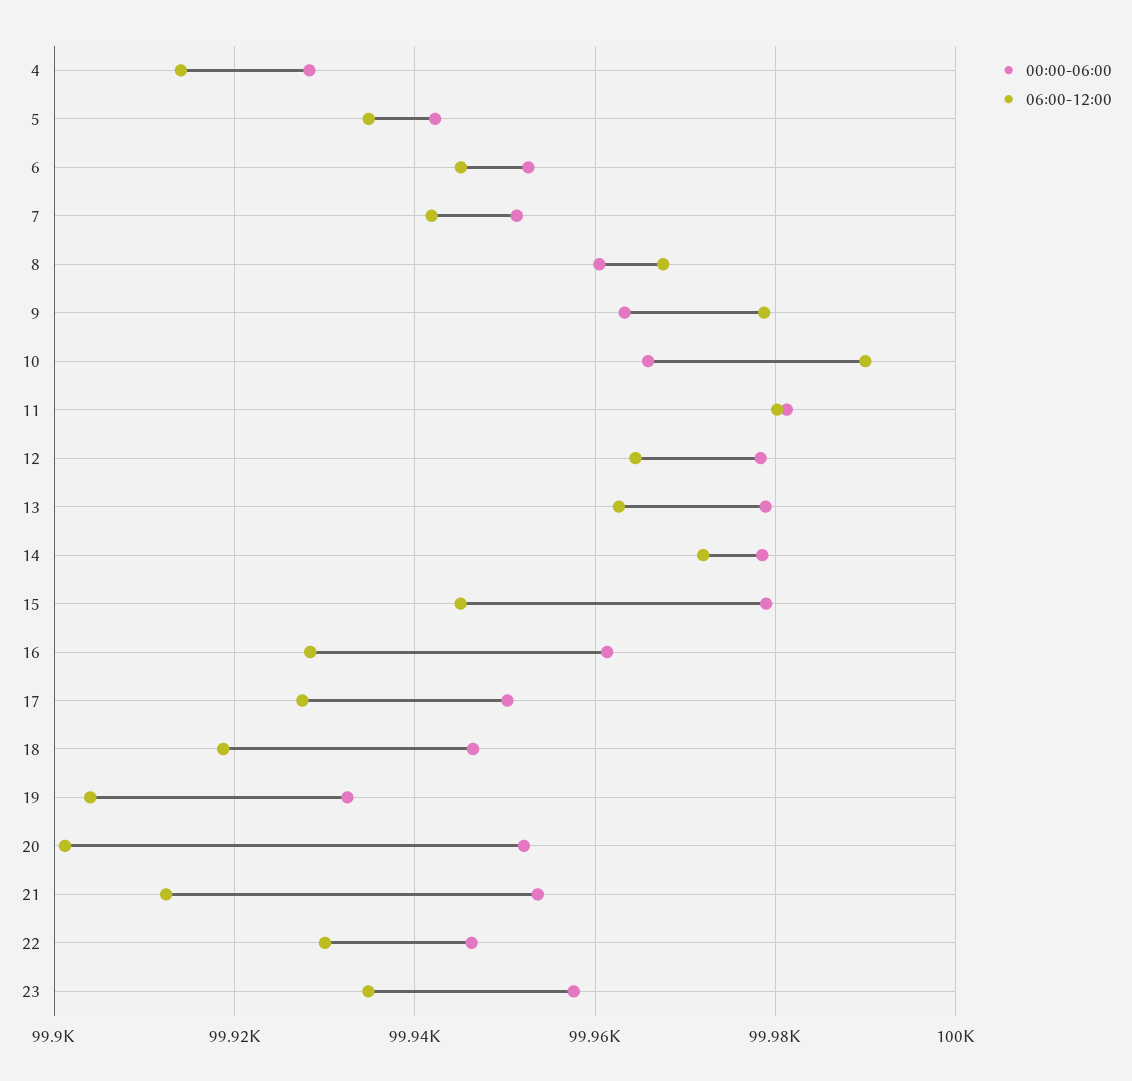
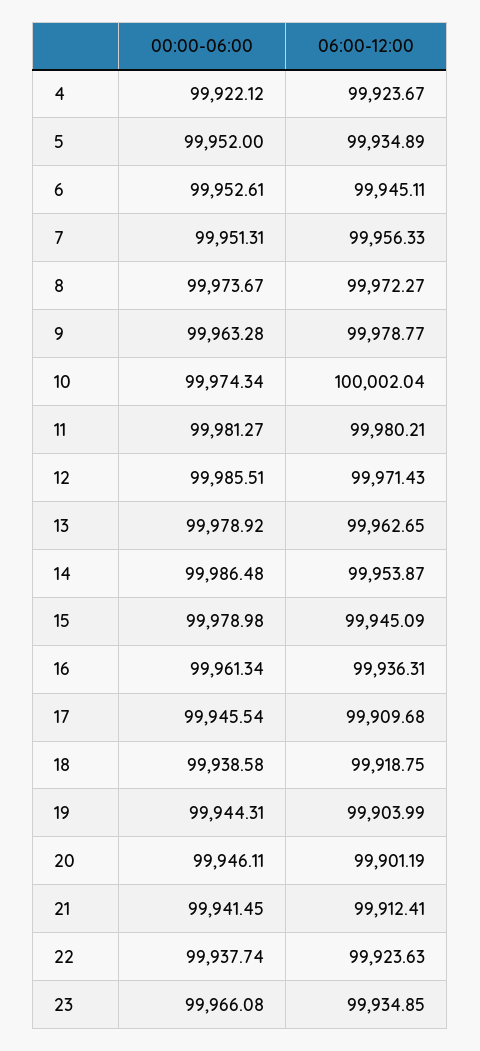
  {
    "00:00-06:00": {
-     "4": 99928,
+     "4": 99922.12,
-     "5": 99942,
+     "5": 99952,
      "6": 99952.61,
      "7": 99951.31,
-     "8": 99960,
+     "8": 99973.67,
      "9": 99963.28,
-     "10": 99966,
+     "10": 99974.34,
      "11": 99981.27,
-     "12": 99978,
+     "12": 99985.51,
      "13": 99978.92,
-     "14": 99978,
+     "14": 99986.48,
      "15": 99978.98,
      "16": 99961.34,
-     "17": 99950,
+     "17": 99945.54,
-     "18": 99946,
+     "18": 99938.58,
-     "19": 99932,
+     "19": 99944.31,
-     "20": 99952,
+     "20": 99946.11,
-     "21": 99954,
+     "21": 99941.45,
-     "22": 99946,
+     "22": 99937.74,
-     "23": 99958
+     "23": 99966.08
    },
    "06:00-12:00": {
-     "4": 99914,
+     "4": 99923.67,
      "5": 99934.89,
      "6": 99945.11,
-     "7": 99942,
+     "7": 99956.33,
-     "8": 99968,
+     "8": 99972.27,
      "9": 99978.77,
-     "10": 99990,
+     "10": 100002.04,
      "11": 99980.21,
-     "12": 99964,
+     "12": 99971.43,
      "13": 99962.65,
-     "14": 99972,
+     "14": 99953.87,
      "15": 99945.09,
-     "16": 99928,
+     "16": 99936.31,
-     "17": 99928,
+     "17": 99909.68,
      "18": 99918.75,
      "19": 99903.99,
      "20": 99901.19,
      "21": 99912.41,
-     "22": 99930,
+     "22": 99923.63,
      "23": 99934.85
    }
  }

